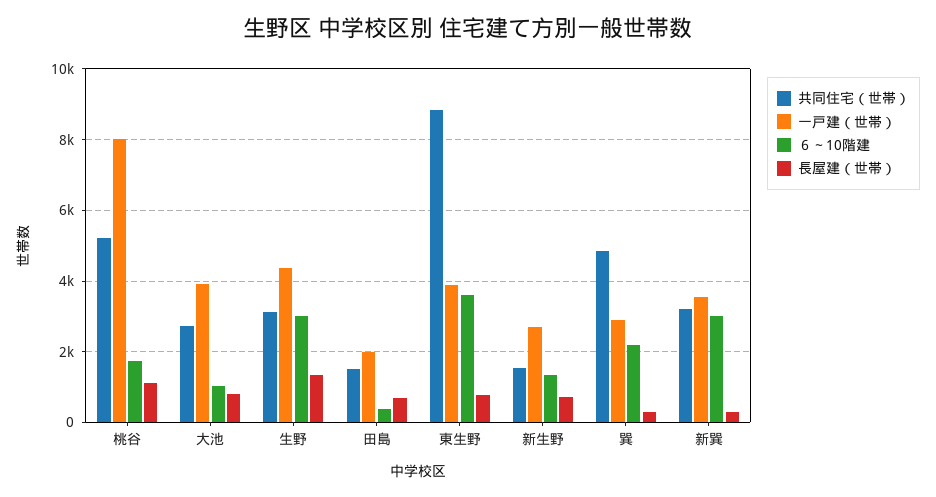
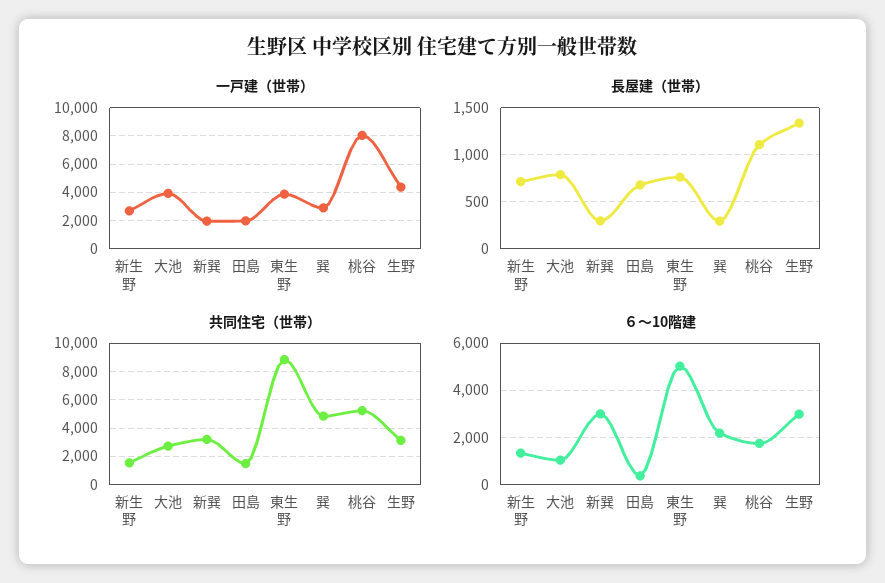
  {
    "共同住宅（世帯）": {
      "桃谷": 5200,
      "大池": 2800,
      "生野": 3200,
      "田島": 1400,
      "東生野": 8800,
      "新生野": 1600,
      "巽": 4800,
      "新巽": 3200
    },
    "一戸建（世帯）": {
      "桃谷": 8000,
      "大池": 4000,
      "生野": 4400,
      "田島": 2000,
      "東生野": 3800,
      "新生野": 2800,
      "巽": 3000,
-     "新巽": 3600
+     "新巽": 2000
    },
    "６～10階建": {
      "桃谷": 1800,
      "大池": 1000,
      "生野": 3000,
      "田島": 400,
-     "東生野": 3600,
+     "東生野": 5000,
      "新生野": 1400,
      "巽": 2200,
      "新巽": 3000
    },
    "長屋建（世帯）": {
      "桃谷": 1100,
      "大池": 800,
      "生野": 1300,
      "田島": 700,
      "東生野": 800,
      "新生野": 700,
      "巽": 300,
      "新巽": 300
    }
  }

